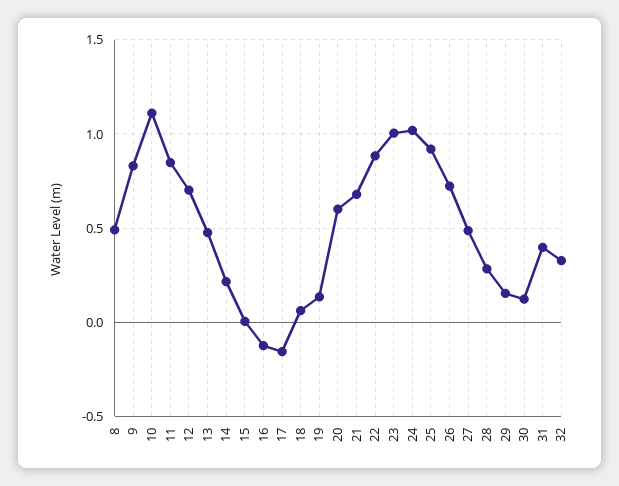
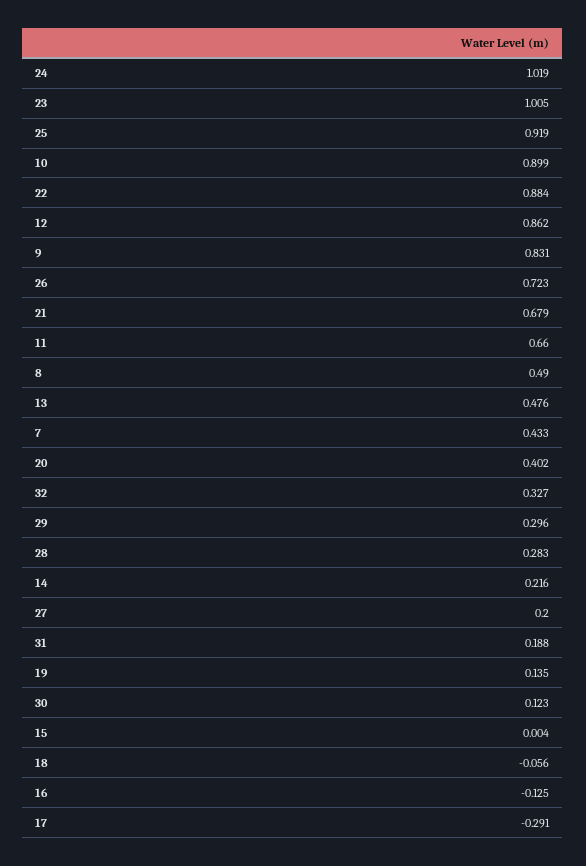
  {
    "8": 0.49,
    "9": 0.831,
-   "10": 1.1,
+   "10": 0.899,
-   "11": 0.85,
+   "11": 0.66,
-   "12": 0.7,
+   "12": 0.862,
    "13": 0.476,
    "14": 0.216,
    "15": 0.004,
    "16": -0.125,
-   "17": -0.15,
+   "17": -0.291,
-   "18": 0.05,
+   "18": -0.056,
    "19": 0.135,
-   "20": 0.6,
+   "20": 0.402,
    "21": 0.679,
    "22": 0.884,
    "23": 1.005,
    "24": 1.019,
    "25": 0.919,
    "26": 0.723,
-   "27": 0.5,
+   "27": 0.2,
    "28": 0.283,
-   "29": 0.15,
+   "29": 0.296,
    "30": 0.123,
-   "31": 0.4,
+   "31": 0.188,
-   "32": 0.327
+   "32": 0.327,
+   "7": 0.433
  }

